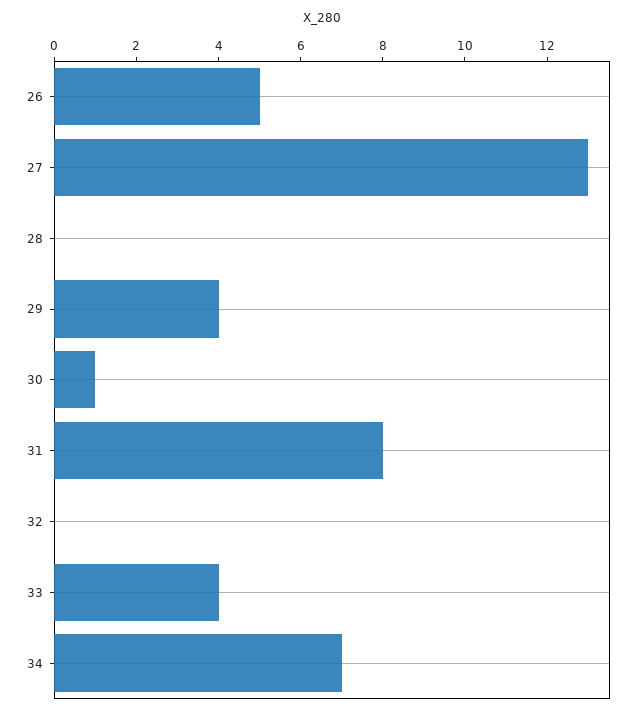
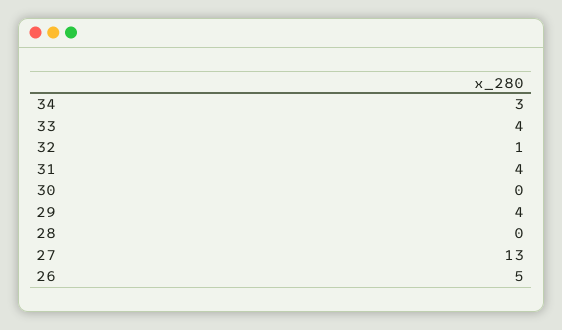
  {
    "26": 5,
    "27": 13,
    "28": 0,
    "29": 4,
-   "30": 1,
+   "30": 0,
-   "31": 8,
+   "31": 4,
-   "32": 0,
+   "32": 1,
    "33": 4,
-   "34": 7
+   "34": 3
  }

